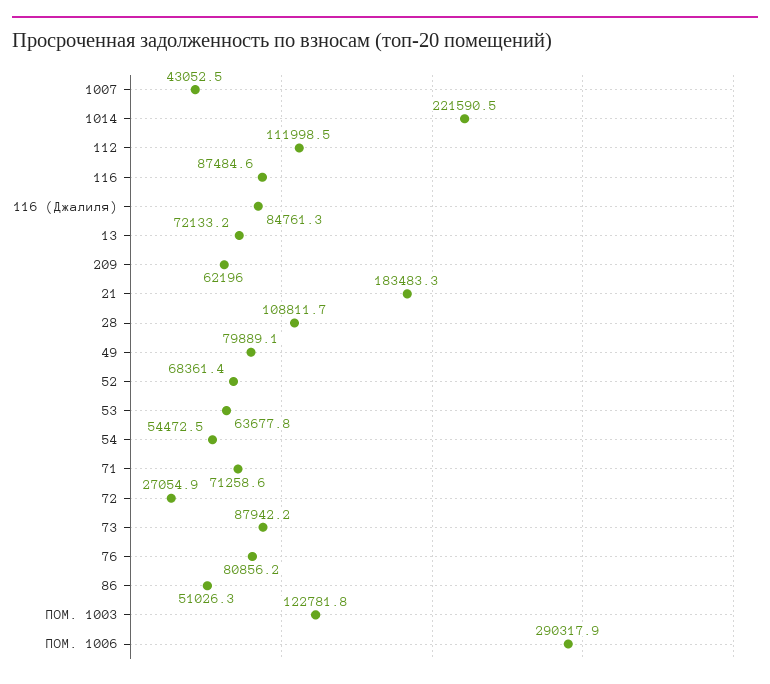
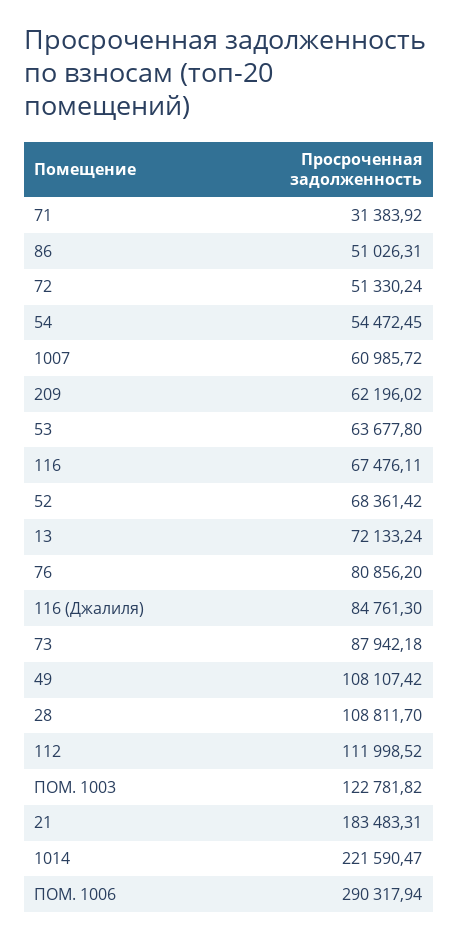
  {
-   "1007": 43052.5,
+   "1007": 60985.72,
    "1014": 221590.47,
    "112": 111998.52,
-   "116": 87484.6,
+   "116": 67476.11,
    "116 (Джалиля)": 84761.3,
    "13": 72133.24,
    "209": 62196.02,
    "21": 183483.31,
    "28": 108811.7,
-   "49": 79889.1,
+   "49": 108107.42,
    "52": 68361.42,
    "53": 63677.8,
    "54": 54472.45,
-   "71": 71258.6,
+   "71": 31383.92,
-   "72": 27054.9,
+   "72": 51330.24,
    "73": 87942.18,
    "76": 80856.2,
    "86": 51026.31,
    "ПОМ. 1003": 122781.82,
    "ПОМ. 1006": 290317.94
  }

